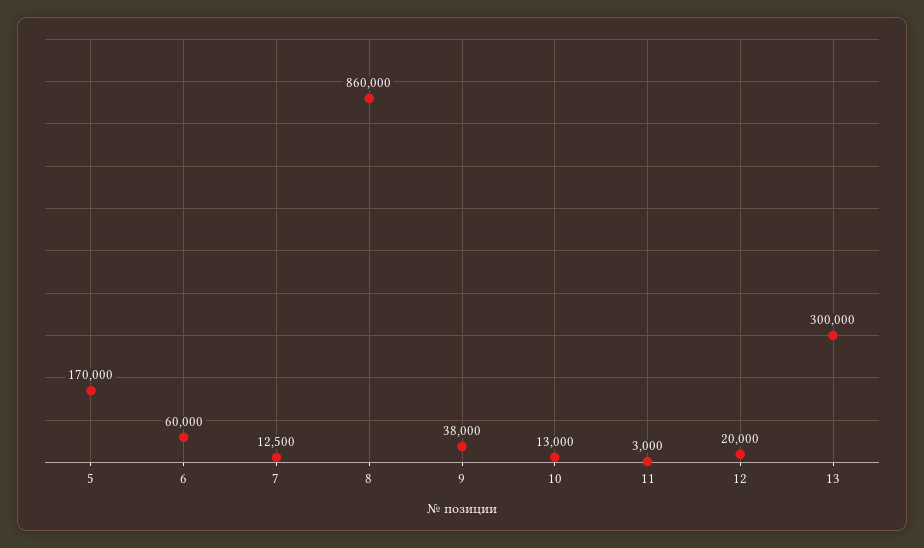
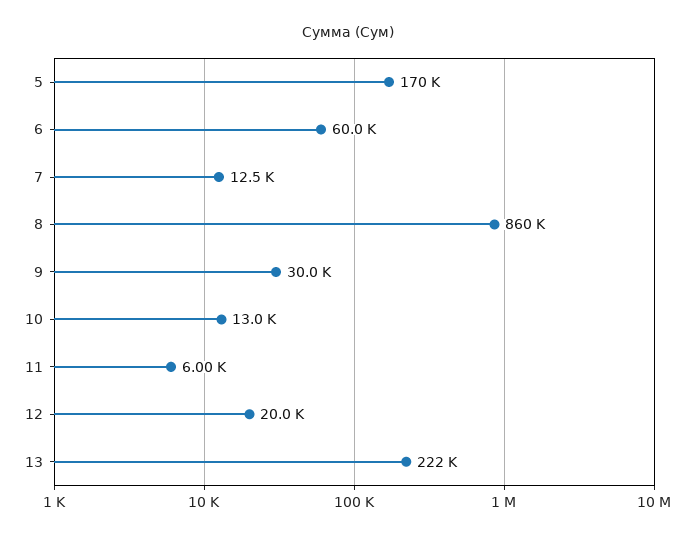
  {
    "5": 170000,
    "6": 60000,
    "7": 12500,
    "8": 860000,
-   "9": 38000,
+   "9": 30000,
    "10": 13000,
-   "11": 3000,
+   "11": 6000,
    "12": 20000,
-   "13": 300000
+   "13": 222000
  }

